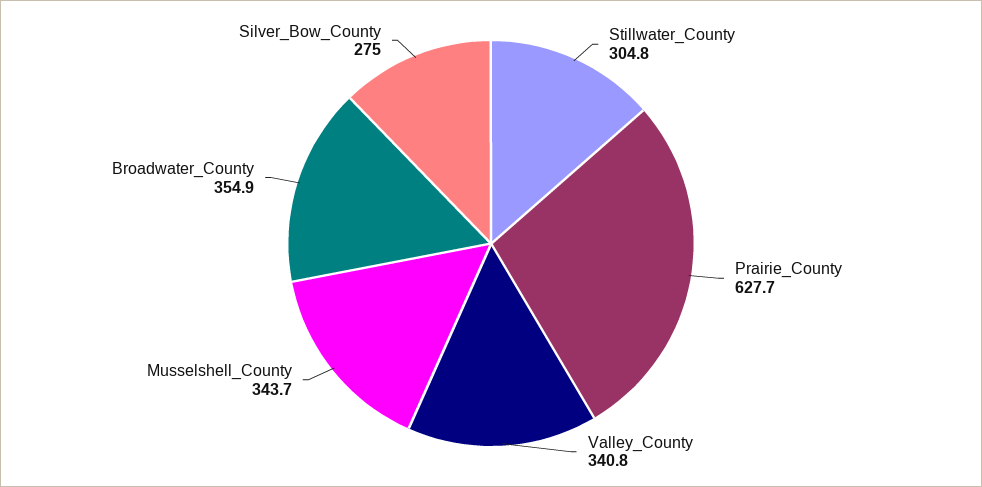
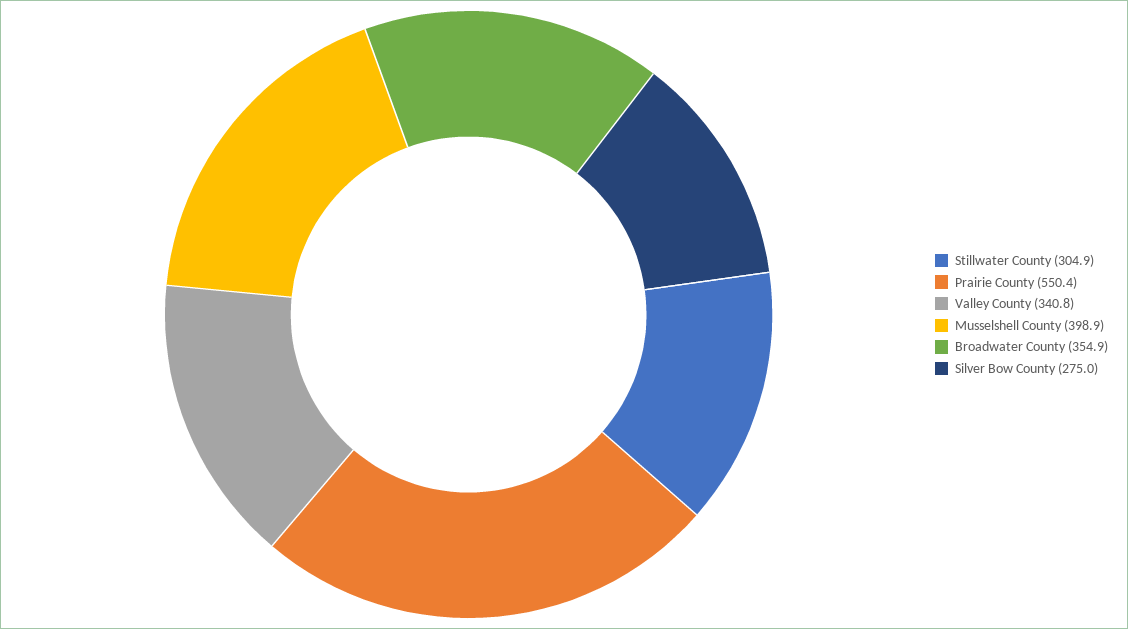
  {
-   "Stillwater_County": 304.8,
+   "Stillwater_County": 304.9,
-   "Prairie_County": 627.7,
+   "Prairie_County": 550.4,
    "Valley_County": 340.8,
-   "Musselshell_County": 343.7,
+   "Musselshell_County": 398.9,
    "Broadwater_County": 354.9,
    "Silver_Bow_County": 275
  }

